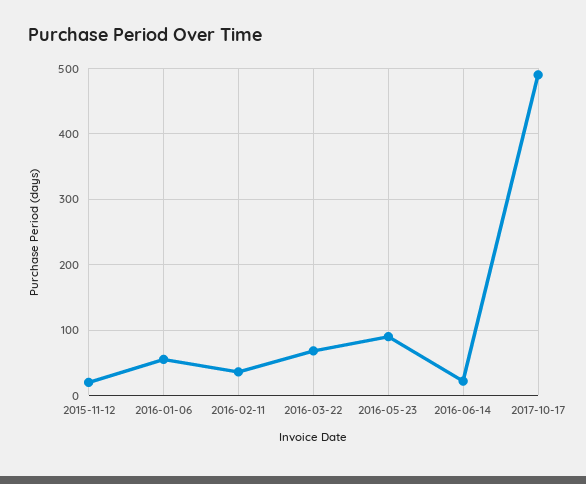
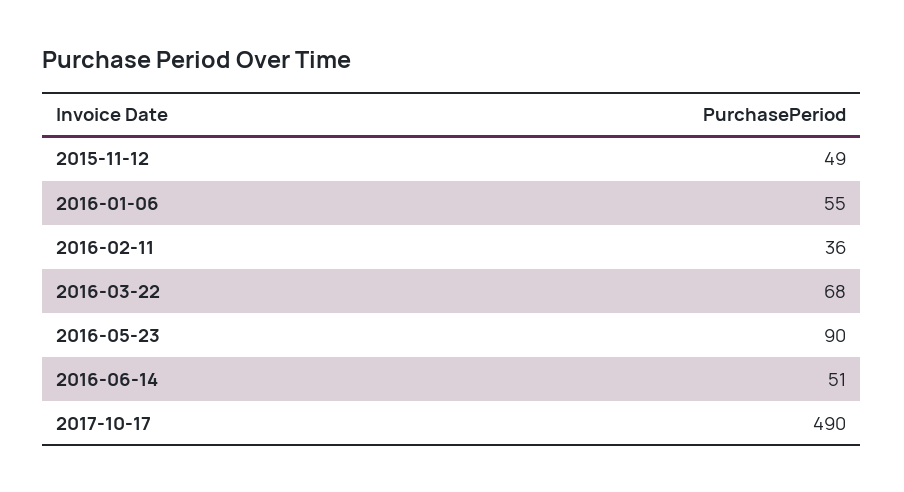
  {
-   "2015-11-12": 20,
+   "2015-11-12": 49,
    "2016-01-06": 55,
    "2016-02-11": 36,
    "2016-03-22": 68,
    "2016-05-23": 90,
-   "2016-06-14": 20,
+   "2016-06-14": 51,
    "2017-10-17": 490
  }

